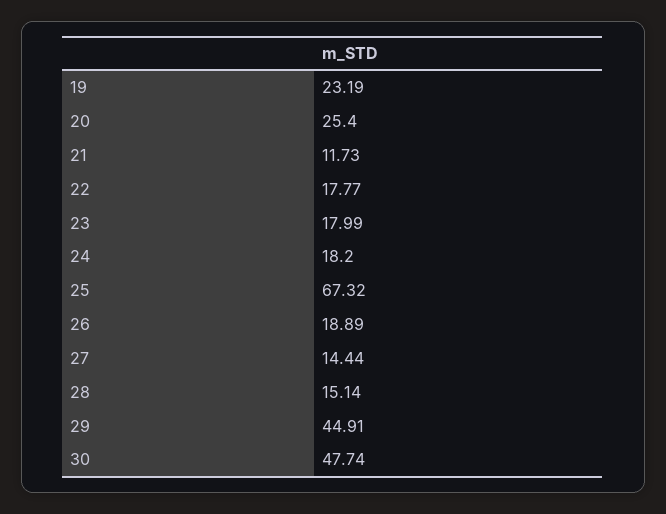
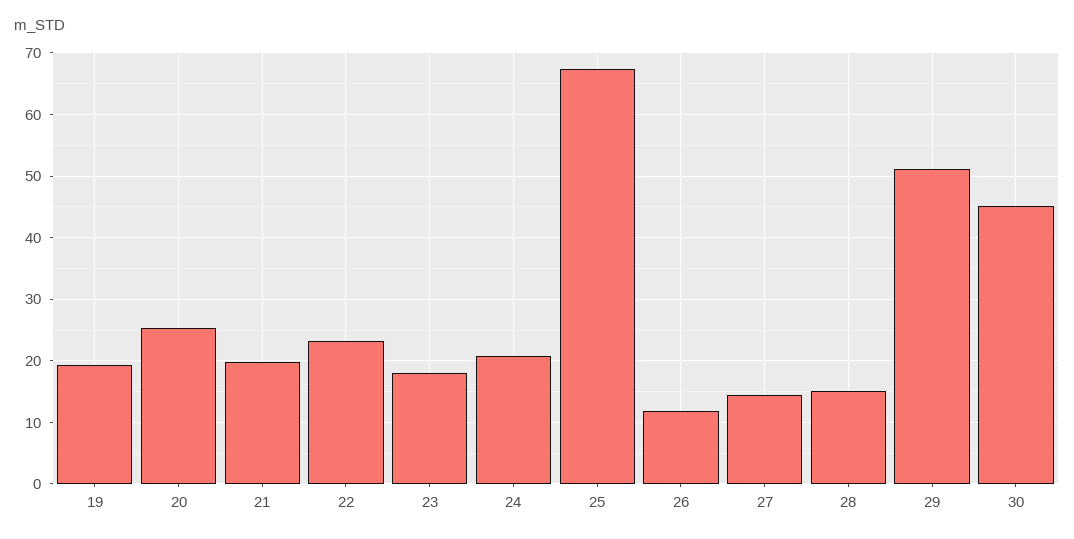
  {
-   "19": 23.19,
+   "19": 19,
    "20": 25.4,
-   "21": 11.73,
+   "21": 20,
-   "22": 17.77,
+   "22": 23,
    "23": 17.99,
-   "24": 18.2,
+   "24": 21,
    "25": 67.32,
-   "26": 18.89,
+   "26": 12,
    "27": 14.44,
    "28": 15.14,
-   "29": 44.91,
+   "29": 51,
-   "30": 47.74
+   "30": 45
  }

